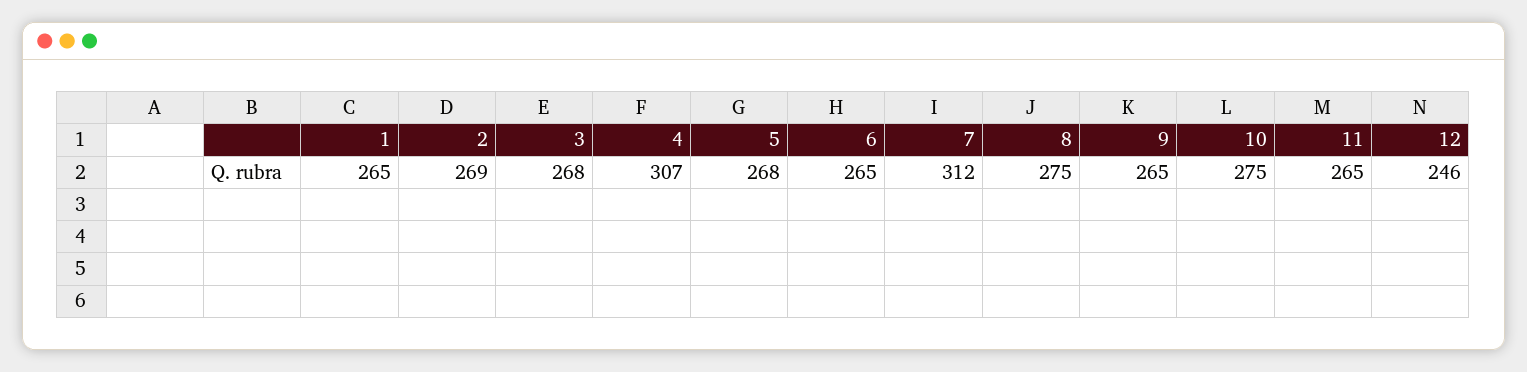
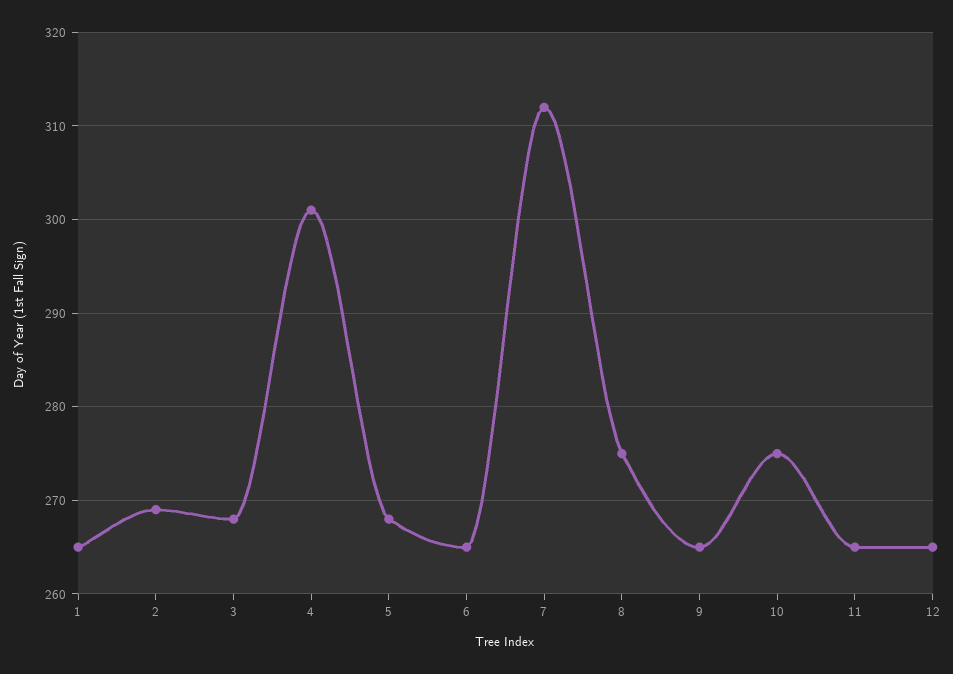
  {
    "1": 265,
    "2": 269,
    "3": 268,
-   "4": 307,
+   "4": 301,
    "5": 268,
    "6": 265,
    "7": 312,
    "8": 275,
    "9": 265,
    "10": 275,
    "11": 265,
-   "12": 246
+   "12": 265
  }

